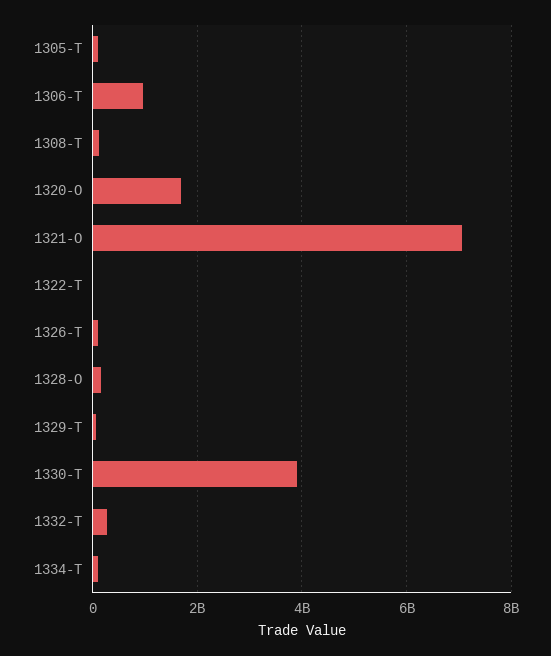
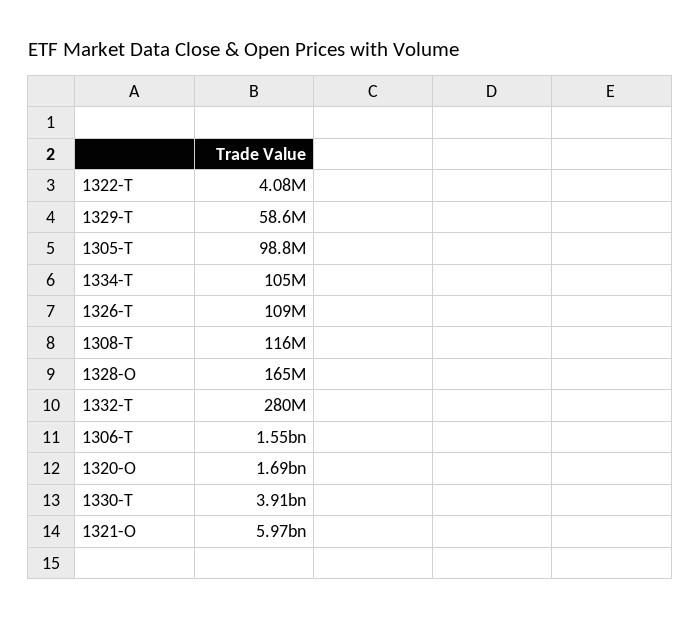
  {
    "1305-T": 98800000,
-   "1306-T": 1000000000,
+   "1306-T": 1550000000,
    "1308-T": 116000000,
    "1320-O": 1690000000,
-   "1321-O": 7000000000,
+   "1321-O": 5970000000,
    "1322-T": 4080000,
    "1326-T": 109000000,
    "1328-O": 165000000,
    "1329-T": 58600000,
    "1330-T": 3910000000,
    "1332-T": 280000000,
    "1334-T": 105000000
  }

